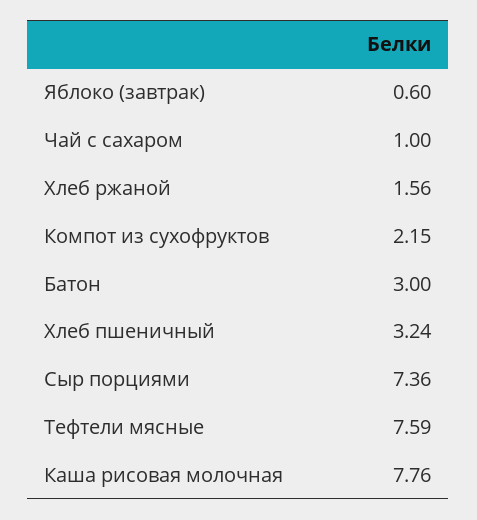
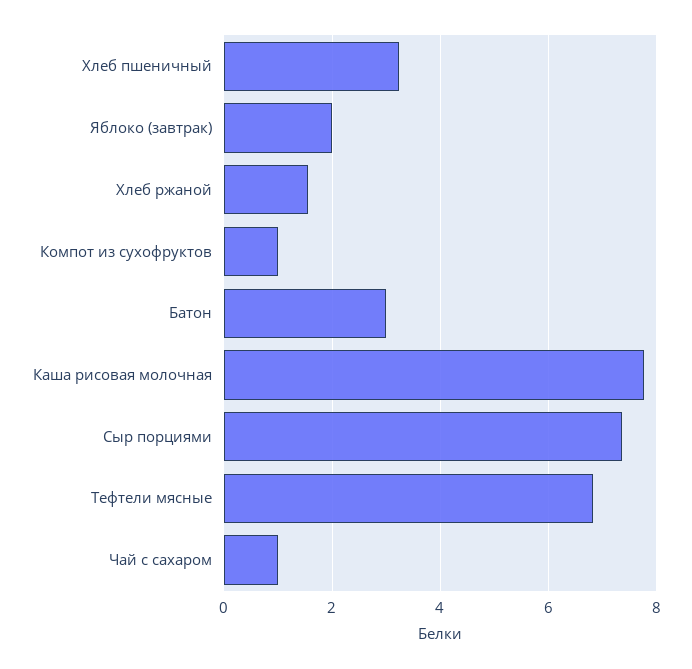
  {
-   "Яблоко (завтрак)": 0.6,
+   "Яблоко (завтрак)": 2,
    "Чай с сахаром": 1,
    "Хлеб ржаной": 1.56,
-   "Компот из сухофруктов": 2.15,
+   "Компот из сухофруктов": 1,
    "Батон": 3,
    "Хлеб пшеничный": 3.24,
    "Сыр порциями": 7.36,
-   "Тефтели мясные": 7.59,
+   "Тефтели мясные": 6.8,
    "Каша рисовая молочная": 7.76
  }

